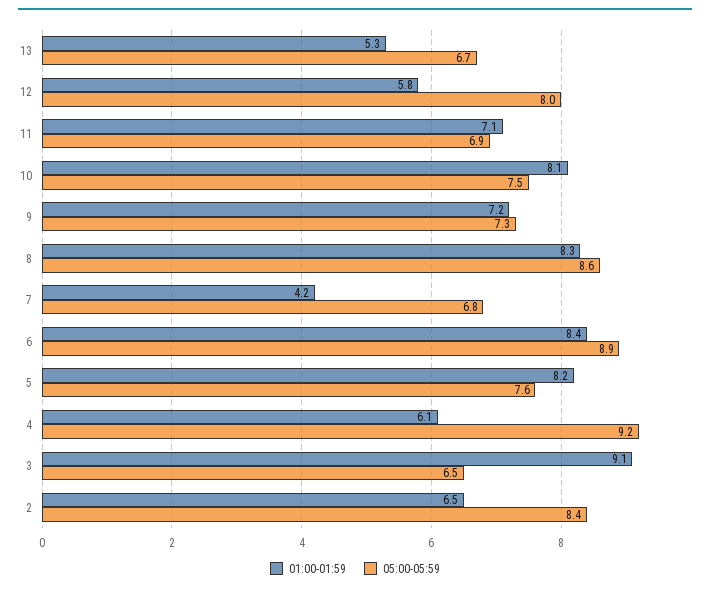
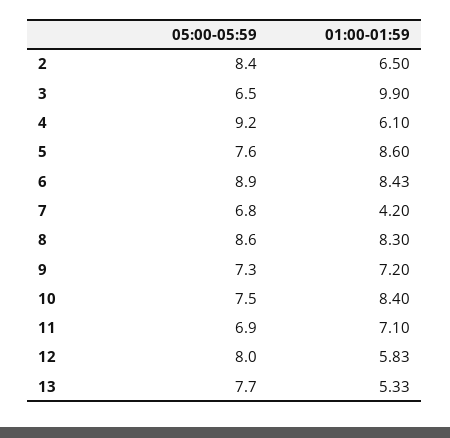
  {
    "01:00-01:59": {
      "13": 5.33,
      "12": 5.83,
      "11": 7.1,
-     "10": 8.1,
+     "10": 8.4,
      "9": 7.2,
      "8": 8.3,
      "7": 4.2,
      "6": 8.43,
-     "5": 8.2,
+     "5": 8.6,
      "4": 6.1,
-     "3": 9.1,
+     "3": 9.9,
      "2": 6.5
    },
    "05:00-05:59": {
-     "13": 6.7,
+     "13": 7.7,
      "12": 8,
      "11": 6.9,
      "10": 7.5,
      "9": 7.3,
      "8": 8.6,
      "7": 6.8,
      "6": 8.9,
      "5": 7.6,
      "4": 9.2,
      "3": 6.5,
      "2": 8.4
    }
  }

